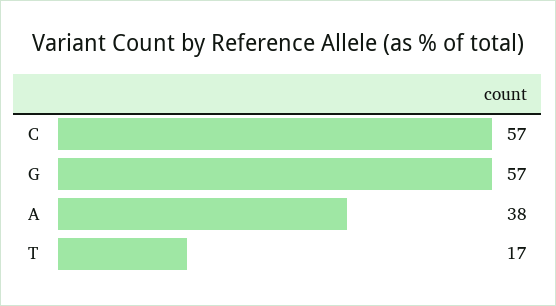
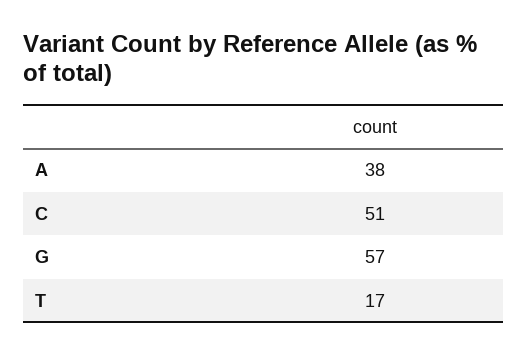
  {
-   "C": 57,
+   "C": 51,
    "G": 57,
    "A": 38,
    "T": 17
  }

